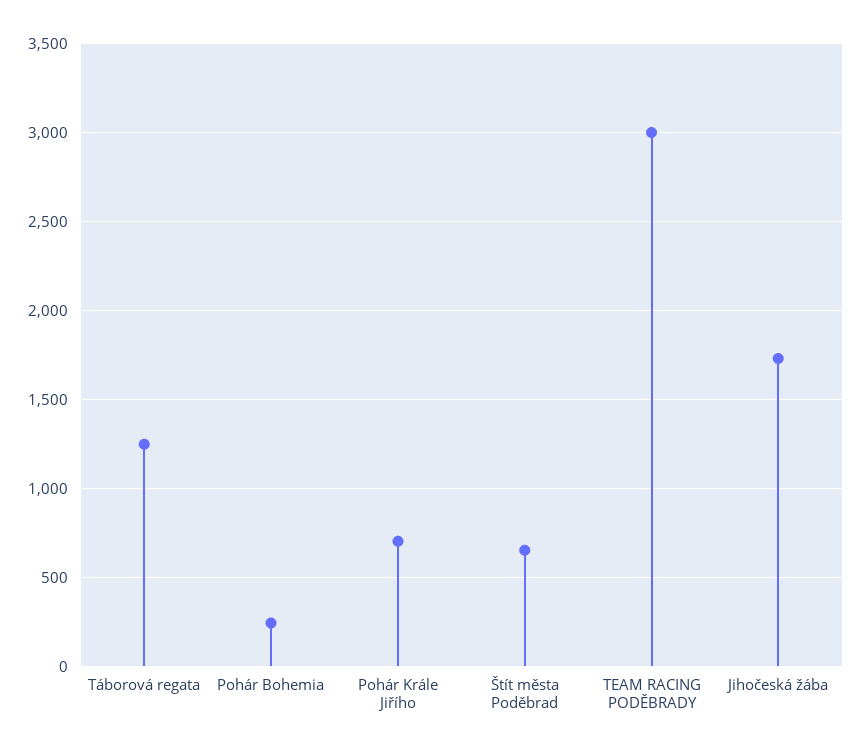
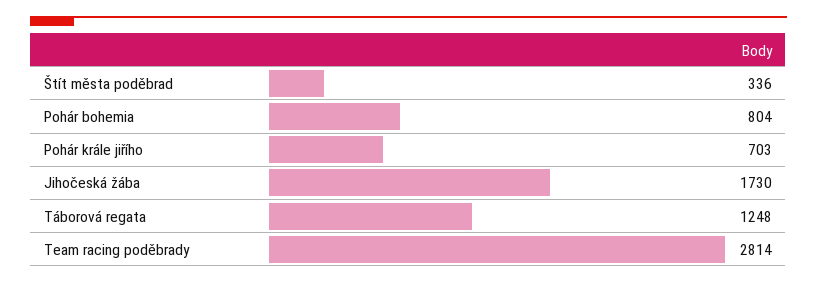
  {
    "Táborová regata": 1248,
-   "Pohár Bohemia": 250,
+   "Pohár Bohemia": 804,
    "Pohár Krále Jiřího": 703,
-   "Štít města Poděbrad": 650,
+   "Štít města Poděbrad": 336,
-   "TEAM RACING PODĚBRADY": 3000,
+   "TEAM RACING PODĚBRADY": 2814,
    "Jihočeská žába": 1730
  }

